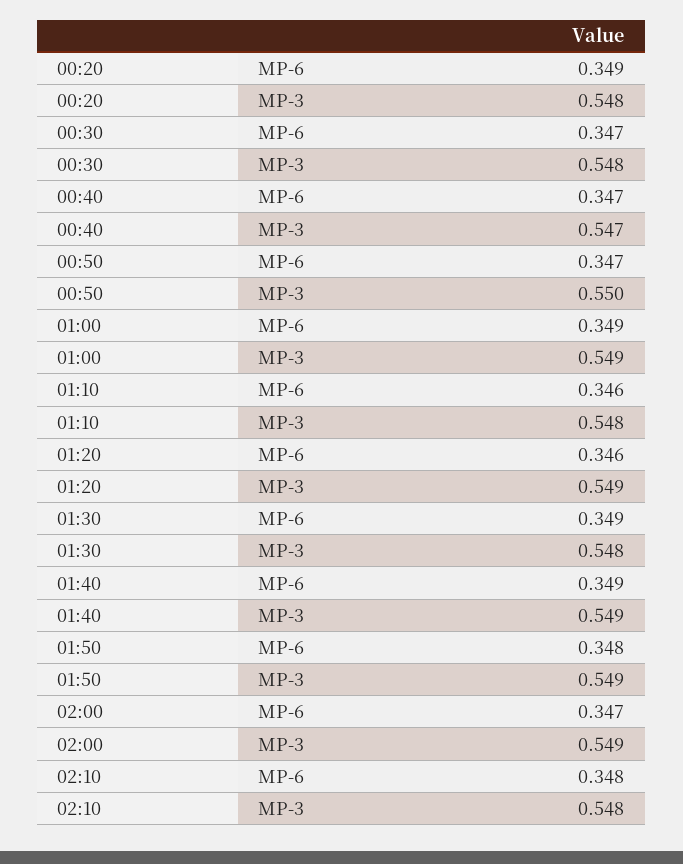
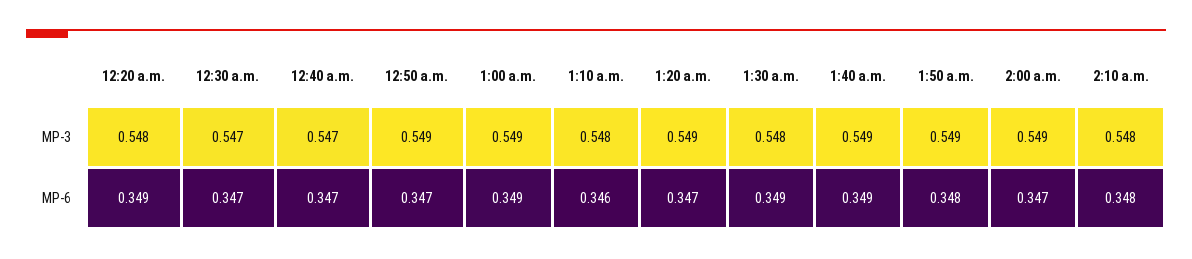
  {
    "00:20": {
      "MP-6": 0.349,
      "MP-3": 0.548
    },
    "00:30": {
      "MP-6": 0.347,
-     "MP-3": 0.548
+     "MP-3": 0.547
    },
    "00:40": {
      "MP-6": 0.347,
      "MP-3": 0.547
    },
    "00:50": {
      "MP-6": 0.347,
-     "MP-3": 0.55
+     "MP-3": 0.549
    },
    "01:00": {
      "MP-6": 0.349,
      "MP-3": 0.549
    },
    "01:10": {
      "MP-6": 0.346,
      "MP-3": 0.548
    },
    "01:20": {
-     "MP-6": 0.346,
+     "MP-6": 0.347,
      "MP-3": 0.549
    },
    "01:30": {
      "MP-6": 0.349,
      "MP-3": 0.548
    },
    "01:40": {
      "MP-6": 0.349,
      "MP-3": 0.549
    },
    "01:50": {
      "MP-6": 0.348,
      "MP-3": 0.549
    },
    "02:00": {
      "MP-6": 0.347,
      "MP-3": 0.549
    },
    "02:10": {
      "MP-6": 0.348,
      "MP-3": 0.548
    }
  }

